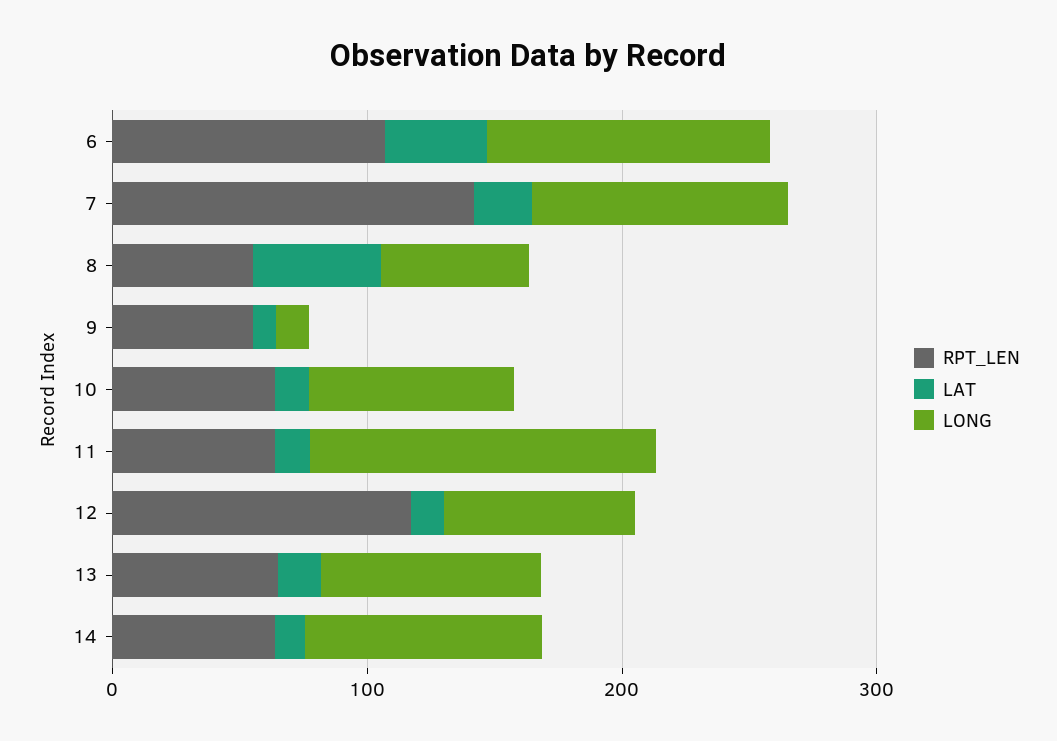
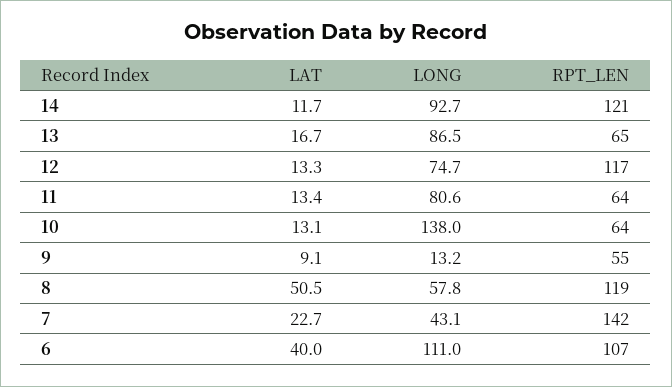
  {
    "RPT_LEN": {
      "6": 107,
      "7": 142,
-     "8": 60,
+     "8": 119,
      "9": 55,
      "10": 64,
      "11": 64,
      "12": 117,
      "13": 65,
-     "14": 60
+     "14": 121
    },
    "LAT": {
      "6": 40,
      "7": 22.7,
      "8": 50.5,
      "9": 9.1,
      "10": 13.1,
      "11": 13.4,
      "12": 13.3,
      "13": 16.7,
      "14": 11.7
    },
    "LONG": {
      "6": 111,
-     "7": 100,
+     "7": 43.1,
      "8": 57.8,
      "9": 13.2,
-     "10": 80,
+     "10": 138,
-     "11": 140,
+     "11": 80.6,
      "12": 74.7,
      "13": 86.5,
      "14": 92.7
    }
  }

